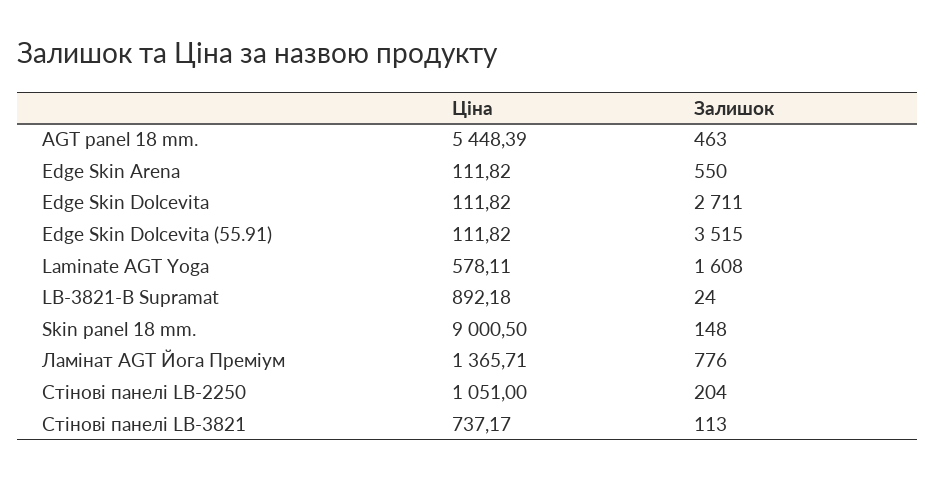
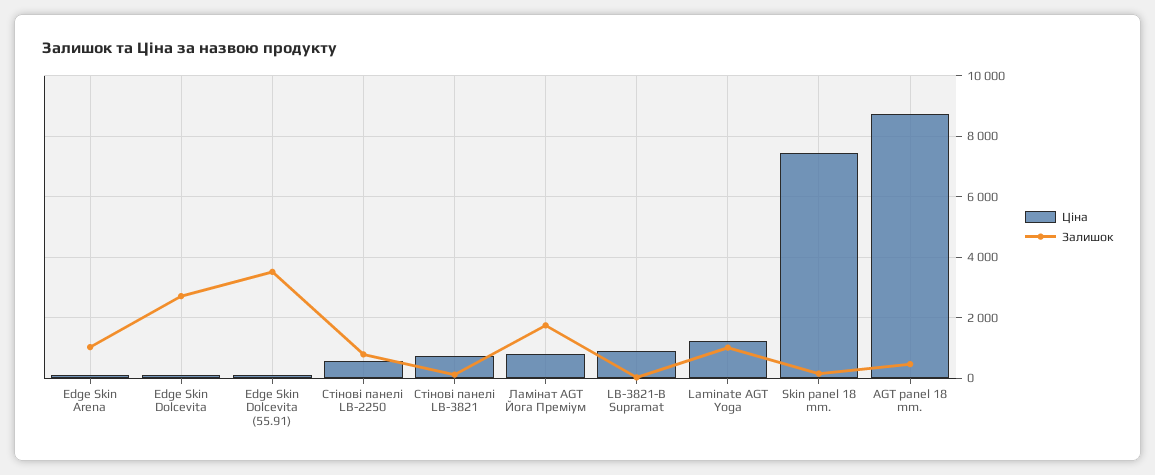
  {
    "Ціна": {
-     "AGT panel 18 mm.": 5448.39,
+     "AGT panel 18 mm.": 8800,
      "Edge Skin Arena": 111.82,
      "Edge Skin Dolcevita": 111.82,
      "Edge Skin Dolcevita (55.91)": 111.82,
-     "Laminate AGT Yoga": 578.11,
+     "Laminate AGT Yoga": 1200,
      "LB-3821-В Supramat": 892.18,
-     "Skin panel 18 mm.": 9000.5,
+     "Skin panel 18 mm.": 7400,
-     "Ламінат AGT Йога Преміум": 1365.71,
+     "Ламінат AGT Йога Преміум": 800,
-     "Стінові панелі LB-2250": 1051,
+     "Стінові панелі LB-2250": 600,
      "Стінові панелі LB-3821": 737.17
    },
    "Залишок": {
      "AGT panel 18 mm.": 463,
-     "Edge Skin Arena": 550,
+     "Edge Skin Arena": 1000,
      "Edge Skin Dolcevita": 2711,
      "Edge Skin Dolcevita (55.91)": 3515,
-     "Laminate AGT Yoga": 1608,
+     "Laminate AGT Yoga": 1000,
      "LB-3821-В Supramat": 24,
      "Skin panel 18 mm.": 148,
-     "Ламінат AGT Йога Преміум": 776,
+     "Ламінат AGT Йога Преміум": 1800,
-     "Стінові панелі LB-2250": 204,
+     "Стінові панелі LB-2250": 800,
      "Стінові панелі LB-3821": 113
    }
  }

